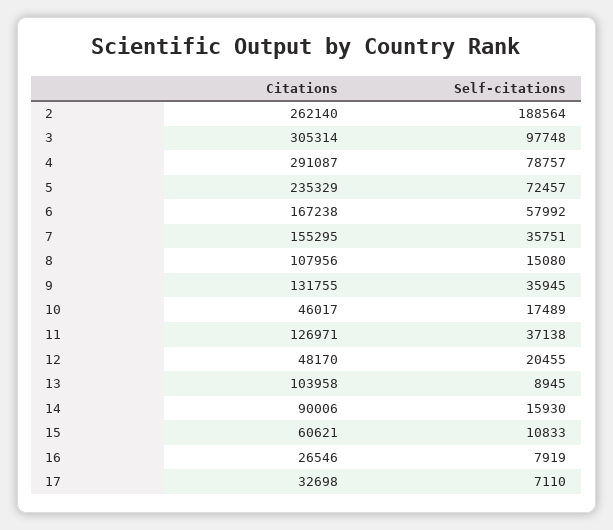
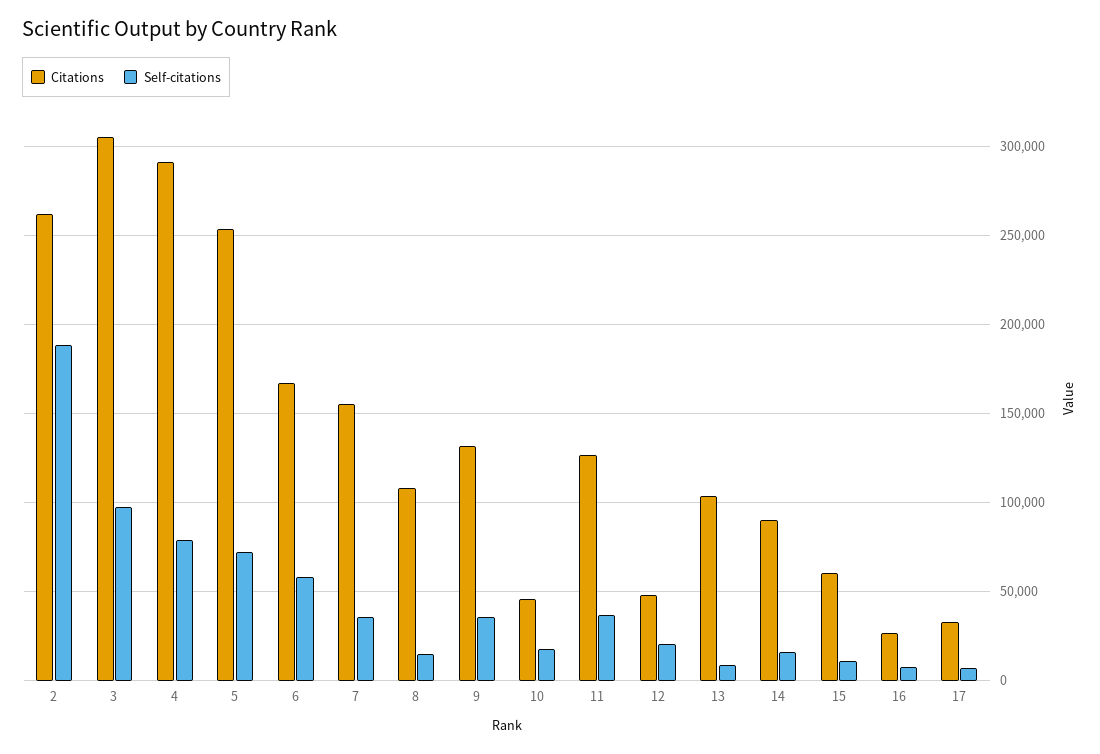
  {
    "Citations": {
      "2": 262140,
      "3": 305314,
      "4": 291087,
-     "5": 235329,
+     "5": 255000,
      "6": 167238,
      "7": 155295,
      "8": 107956,
      "9": 131755,
      "10": 46017,
      "11": 126971,
      "12": 48170,
      "13": 103958,
      "14": 90006,
      "15": 60621,
      "16": 26546,
      "17": 32698
    },
    "Self-citations": {
      "2": 188564,
      "3": 97748,
      "4": 78757,
      "5": 72457,
      "6": 57992,
      "7": 35751,
      "8": 15080,
      "9": 35945,
      "10": 17489,
      "11": 37138,
      "12": 20455,
      "13": 8945,
      "14": 15930,
      "15": 10833,
      "16": 7919,
      "17": 7110
    }
  }

